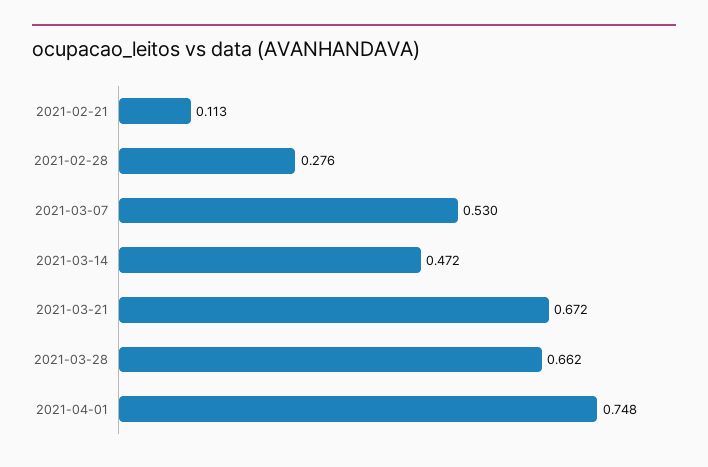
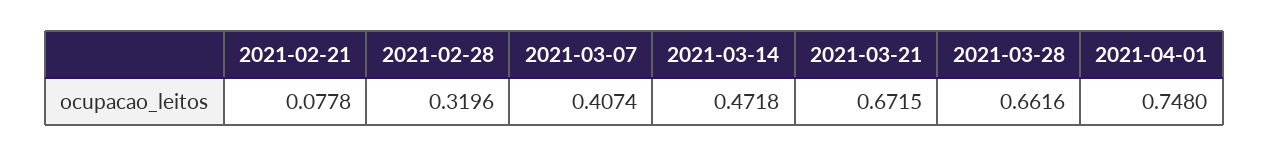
  {
-   "2021-02-21": 0.113,
+   "2021-02-21": 0.0778,
-   "2021-02-28": 0.276,
+   "2021-02-28": 0.3196,
-   "2021-03-07": 0.53,
+   "2021-03-07": 0.4074,
    "2021-03-14": 0.4718,
    "2021-03-21": 0.6715,
    "2021-03-28": 0.6616,
    "2021-04-01": 0.748
  }

